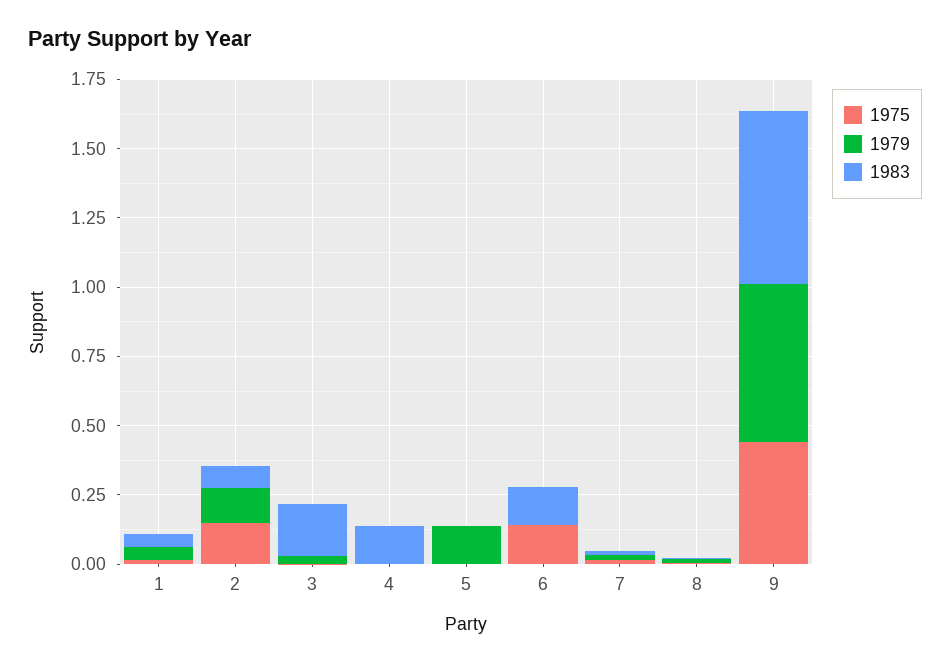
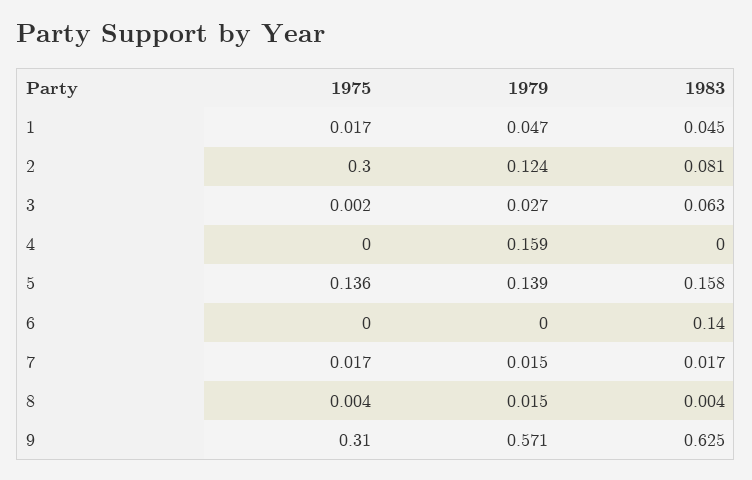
  {
    "1975": {
      "1": 0.017,
-     "2": 0.15,
+     "2": 0.3,
      "3": 0.002,
      "4": 0,
-     "5": 0,
+     "5": 0.136,
-     "6": 0.15,
+     "6": 0,
      "7": 0.017,
      "8": 0.004,
-     "9": 0.45
+     "9": 0.31
    },
    "1979": {
      "1": 0.047,
      "2": 0.124,
      "3": 0.027,
-     "4": 0,
+     "4": 0.159,
      "5": 0.139,
      "6": 0,
      "7": 0.015,
      "8": 0.015,
      "9": 0.571
    },
    "1983": {
      "1": 0.045,
      "2": 0.081,
-     "3": 0.2,
+     "3": 0.063,
-     "4": 0.15,
+     "4": 0,
-     "5": 0,
+     "5": 0.158,
      "6": 0.14,
      "7": 0.017,
      "8": 0.004,
      "9": 0.625
    }
  }

